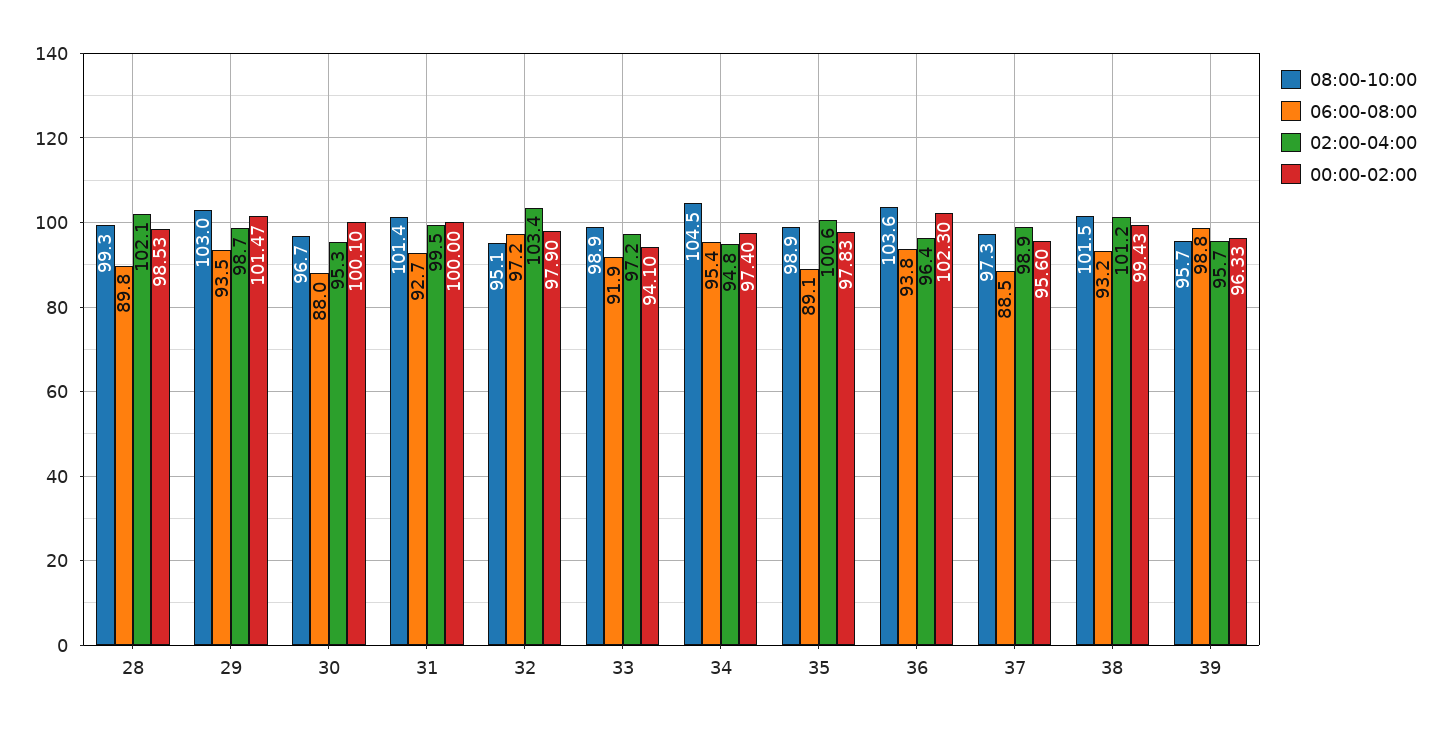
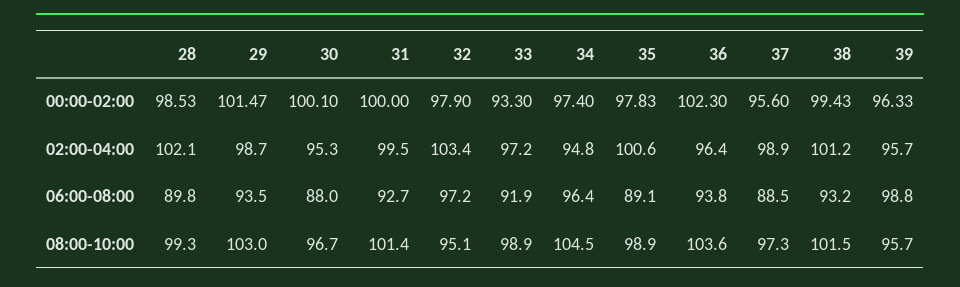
  {
    "08:00-10:00": {
      "28": 99.3,
      "29": 103,
      "30": 96.7,
      "31": 101.4,
      "32": 95.1,
      "33": 98.9,
      "34": 104.5,
      "35": 98.9,
      "36": 103.6,
      "37": 97.3,
      "38": 101.5,
      "39": 95.7
    },
    "06:00-08:00": {
      "28": 89.8,
      "29": 93.5,
      "30": 88,
      "31": 92.7,
      "32": 97.2,
      "33": 91.9,
-     "34": 95.4,
+     "34": 96.4,
      "35": 89.1,
      "36": 93.8,
      "37": 88.5,
      "38": 93.2,
      "39": 98.8
    },
    "02:00-04:00": {
      "28": 102.1,
      "29": 98.7,
      "30": 95.3,
      "31": 99.5,
      "32": 103.4,
      "33": 97.2,
      "34": 94.8,
      "35": 100.6,
      "36": 96.4,
      "37": 98.9,
      "38": 101.2,
      "39": 95.7
    },
    "00:00-02:00": {
      "28": 98.53,
      "29": 101.47,
      "30": 100.1,
      "31": 100,
      "32": 97.9,
-     "33": 94.1,
+     "33": 93.3,
      "34": 97.4,
      "35": 97.83,
      "36": 102.3,
      "37": 95.6,
      "38": 99.43,
      "39": 96.33
    }
  }

